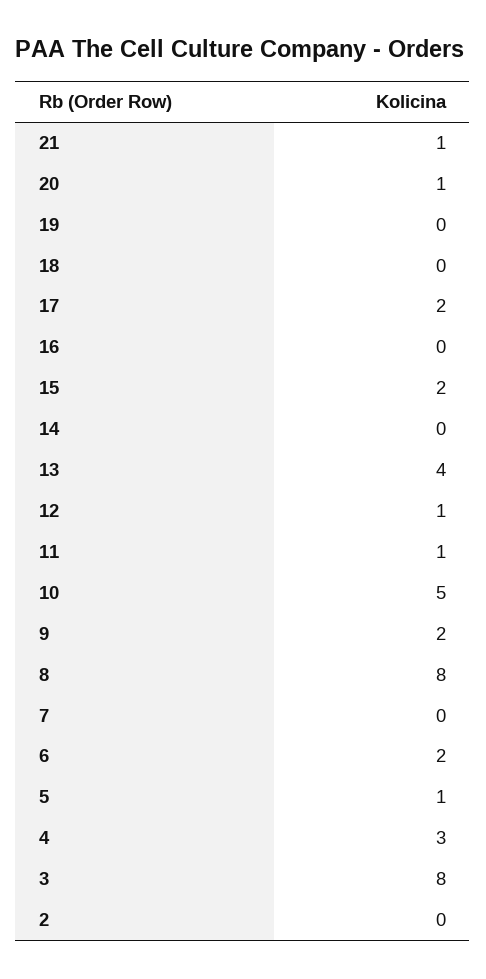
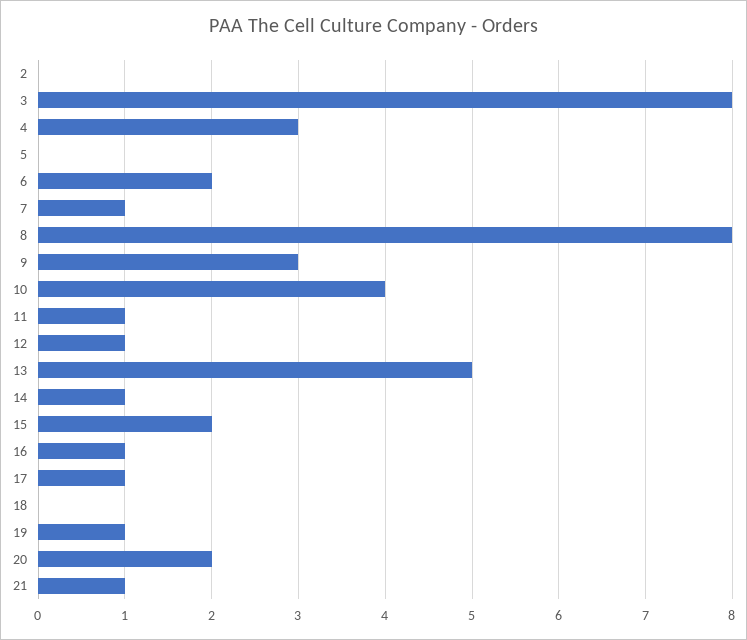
  {
    "21": 1,
-   "20": 1,
+   "20": 2,
-   "19": 0,
+   "19": 1,
    "18": 0,
-   "17": 2,
+   "17": 1,
-   "16": 0,
+   "16": 1,
    "15": 2,
-   "14": 0,
+   "14": 1,
-   "13": 4,
+   "13": 5,
    "12": 1,
    "11": 1,
-   "10": 5,
+   "10": 4,
-   "9": 2,
+   "9": 3,
    "8": 8,
-   "7": 0,
+   "7": 1,
    "6": 2,
-   "5": 1,
+   "5": 0,
    "4": 3,
    "3": 8,
    "2": 0
  }

